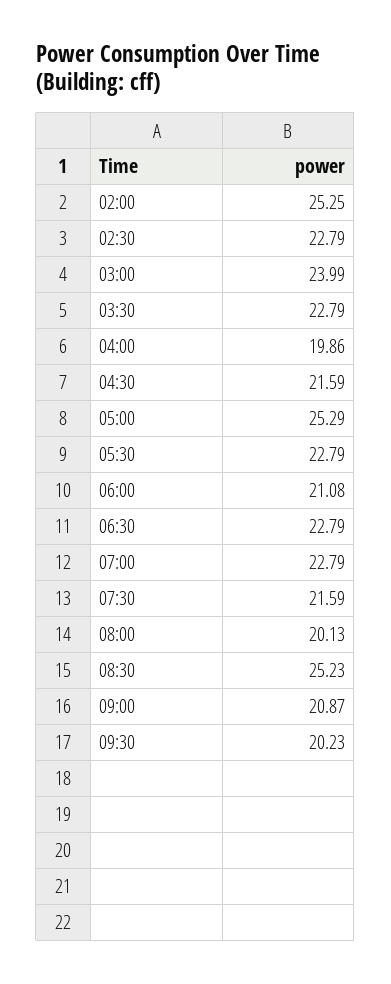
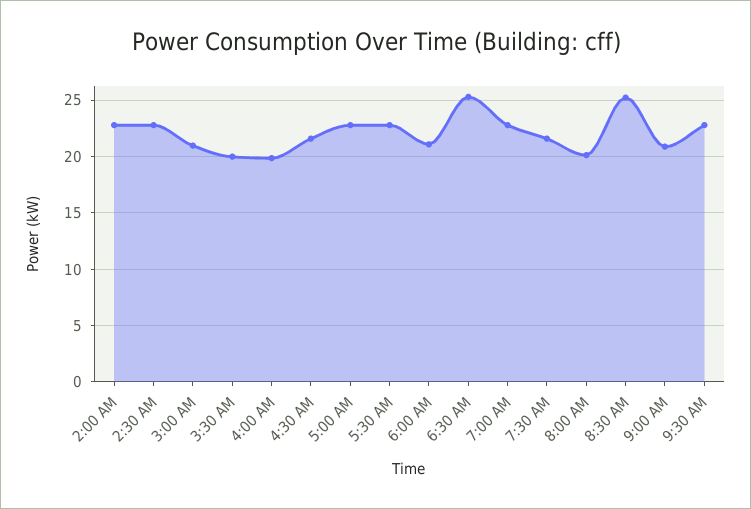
  {
-   "02:00": 25.25,
+   "02:00": 23,
    "02:30": 22.79,
-   "03:00": 23.99,
+   "03:00": 21,
-   "03:30": 22.79,
+   "03:30": 20,
    "04:00": 19.86,
    "04:30": 21.59,
-   "05:00": 25.29,
+   "05:00": 23,
    "05:30": 22.79,
    "06:00": 21.08,
-   "06:30": 22.79,
+   "06:30": 25,
    "07:00": 22.79,
    "07:30": 21.59,
    "08:00": 20.13,
    "08:30": 25.23,
    "09:00": 20.87,
-   "09:30": 20.23
+   "09:30": 23
  }

